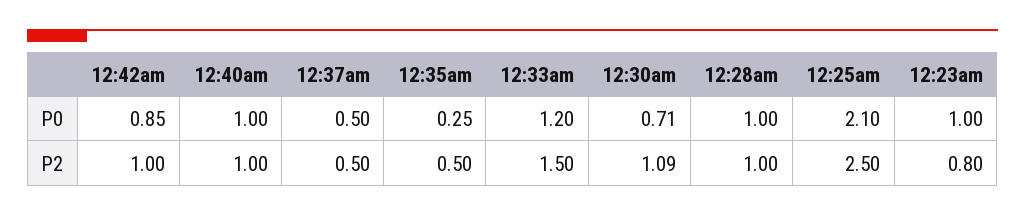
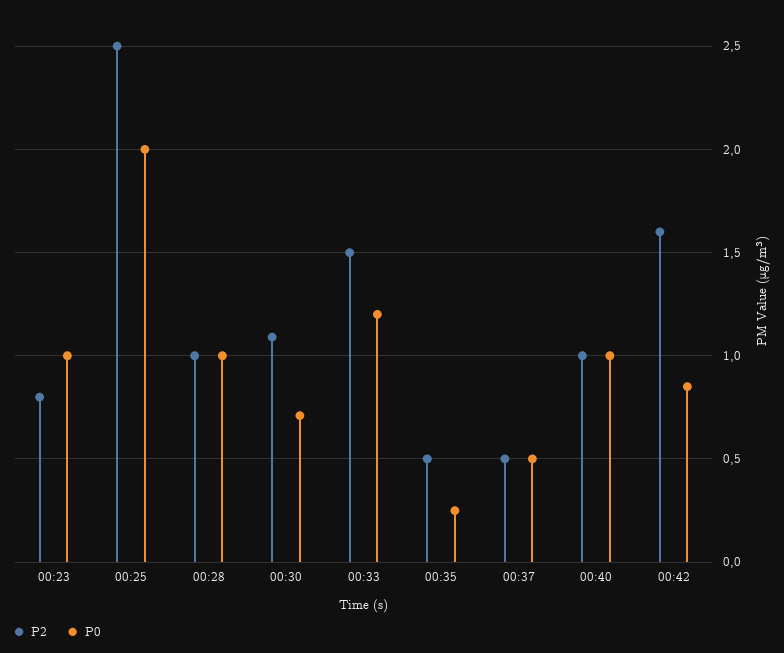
  {
    "P0": {
      "12:42am": 0.85,
      "12:40am": 1,
      "12:37am": 0.5,
      "12:35am": 0.25,
      "12:33am": 1.2,
      "12:30am": 0.71,
      "12:28am": 1,
-     "12:25am": 2.1,
+     "12:25am": 2,
      "12:23am": 1
    },
    "P2": {
-     "12:42am": 1,
+     "12:42am": 1.6,
      "12:40am": 1,
      "12:37am": 0.5,
      "12:35am": 0.5,
      "12:33am": 1.5,
      "12:30am": 1.09,
      "12:28am": 1,
      "12:25am": 2.5,
      "12:23am": 0.8
    }
  }

